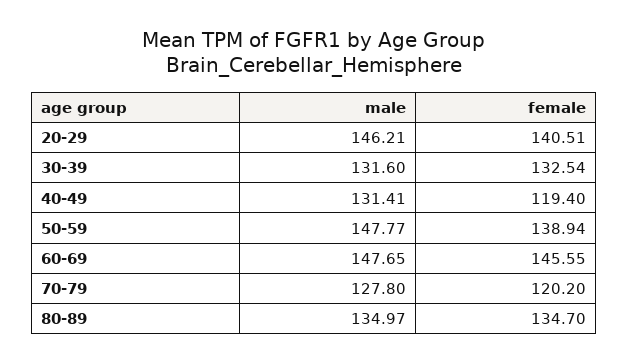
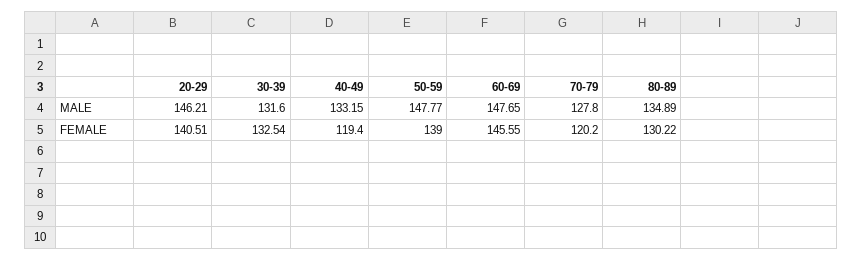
  {
    "male": {
      "20-29": 146.21,
      "30-39": 131.6,
-     "40-49": 131.41,
+     "40-49": 133.15,
      "50-59": 147.77,
      "60-69": 147.65,
      "70-79": 127.8,
-     "80-89": 134.97
+     "80-89": 134.89
    },
    "female": {
      "20-29": 140.51,
      "30-39": 132.54,
      "40-49": 119.4,
-     "50-59": 138.94,
+     "50-59": 139,
      "60-69": 145.55,
      "70-79": 120.2,
-     "80-89": 134.7
+     "80-89": 130.22
    }
  }

